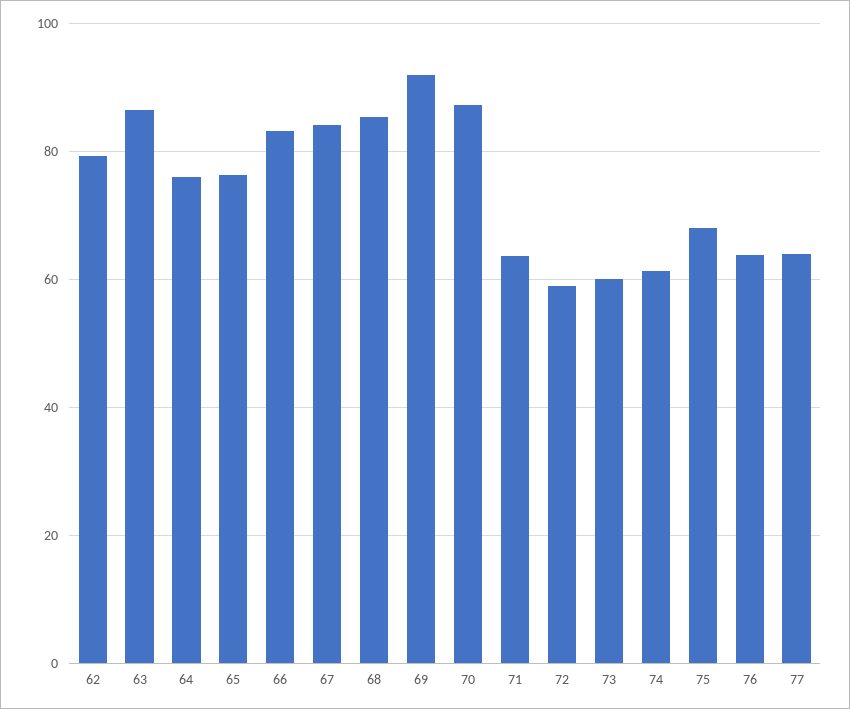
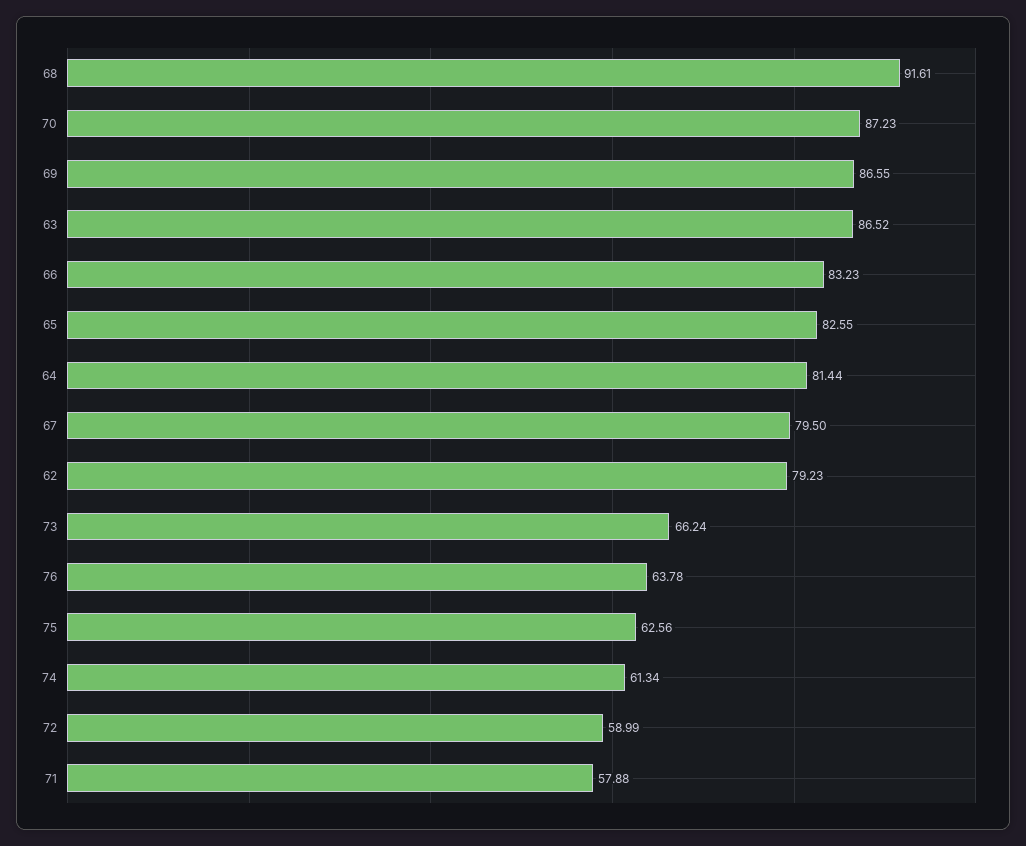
  {
    "62": 79.23,
    "63": 86.52,
-   "64": 76,
+   "64": 81.44,
-   "65": 76,
+   "65": 82.55,
    "66": 83.23,
-   "67": 84,
+   "67": 79.5,
-   "68": 86,
+   "68": 91.61,
-   "69": 92,
+   "69": 86.55,
    "70": 87.23,
-   "71": 64,
+   "71": 57.88,
    "72": 58.99,
-   "73": 60,
+   "73": 66.24,
    "74": 61.34,
-   "75": 68,
+   "75": 62.56,
-   "76": 63.78,
+   "76": 63.78
-   "77": 64
  }

